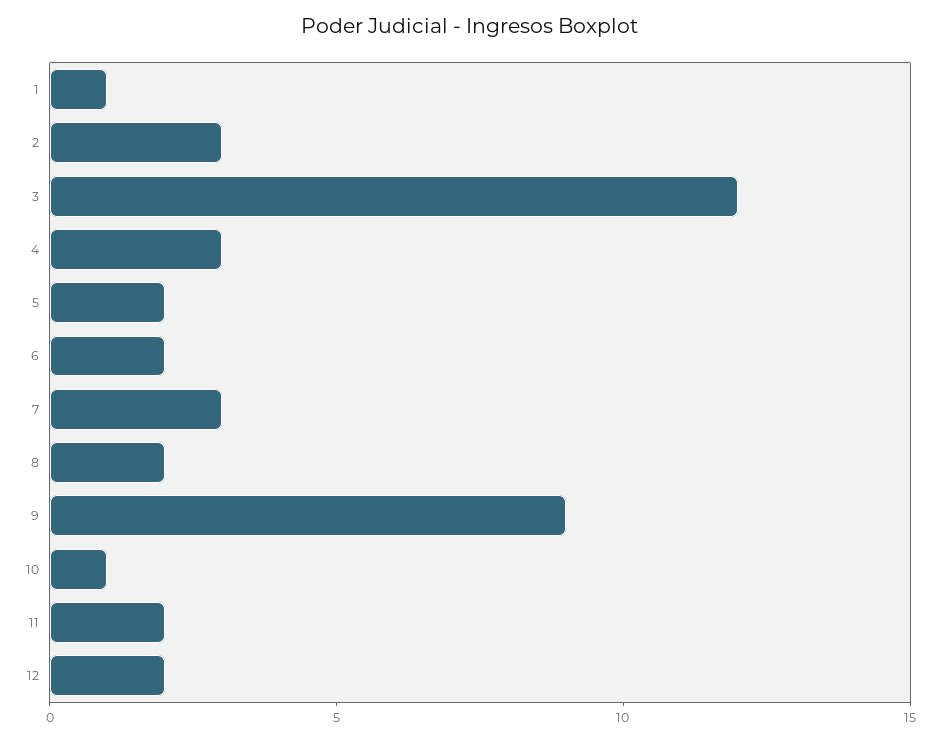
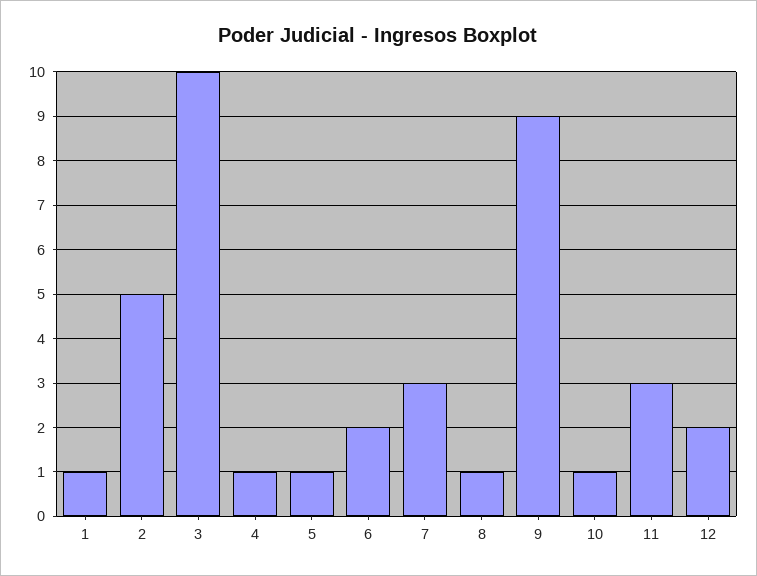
  {
    "1": 1,
-   "2": 3,
+   "2": 5,
-   "3": 12,
+   "3": 10,
-   "4": 3,
+   "4": 1,
-   "5": 2,
+   "5": 1,
    "6": 2,
    "7": 3,
-   "8": 2,
+   "8": 1,
    "9": 9,
    "10": 1,
-   "11": 2,
+   "11": 3,
    "12": 2
  }

